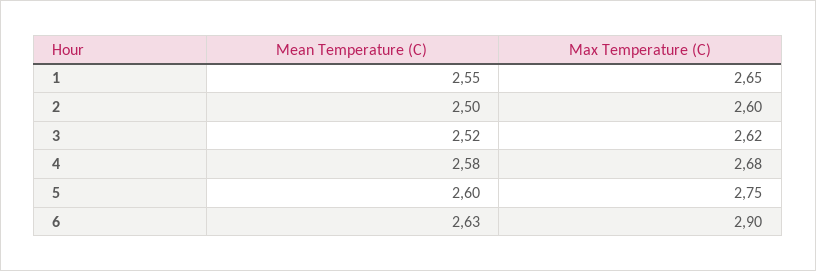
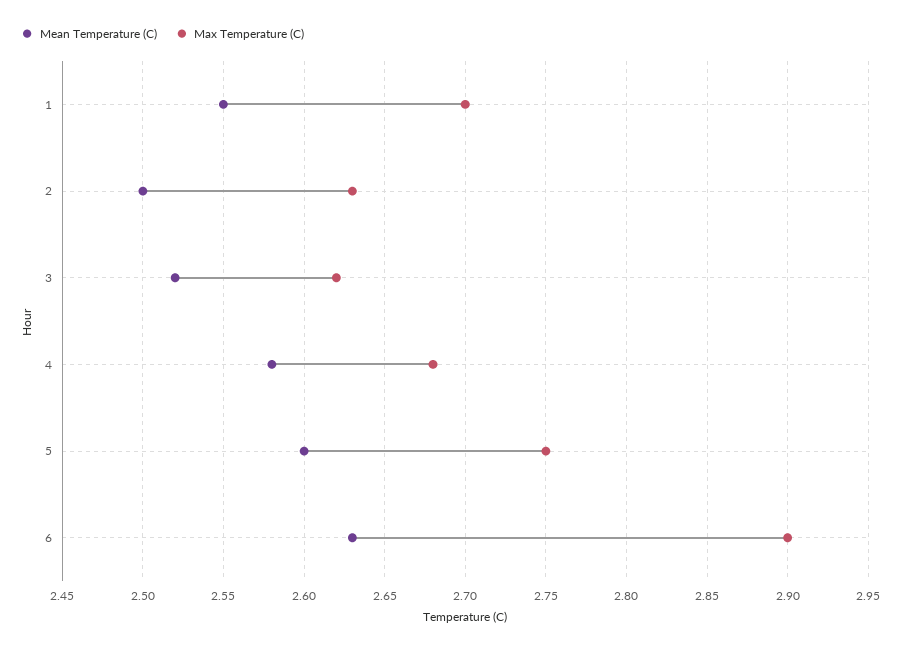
  {
    "Mean Temperature (C)": {
      "1": 2.55,
      "2": 2.5,
      "3": 2.52,
      "4": 2.58,
      "5": 2.6,
      "6": 2.63
    },
    "Max Temperature (C)": {
-     "1": 2.65,
+     "1": 2.7,
-     "2": 2.6,
+     "2": 2.63,
      "3": 2.62,
      "4": 2.68,
      "5": 2.75,
      "6": 2.9
    }
  }

